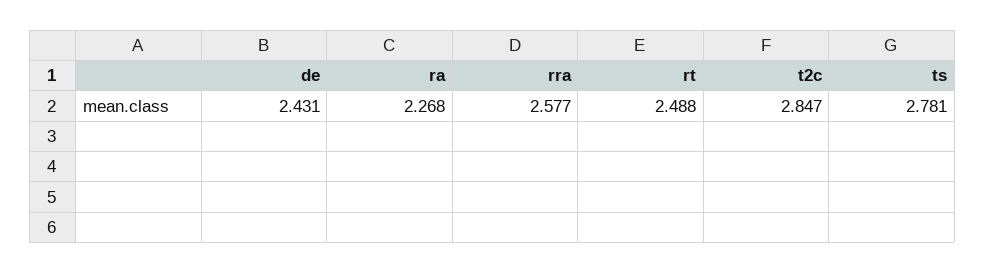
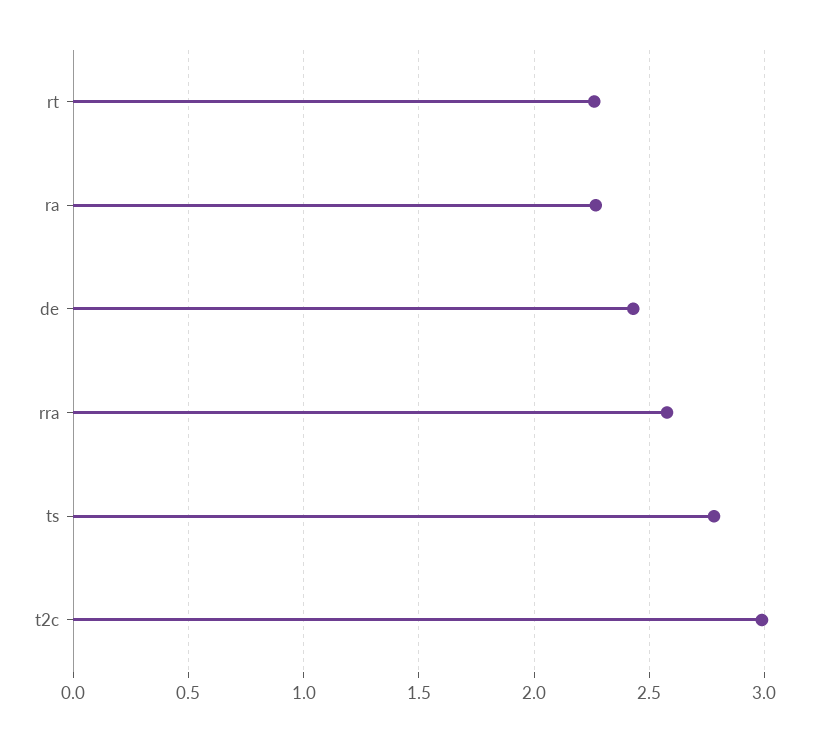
  {
    "de": 2.431,
    "ra": 2.268,
    "rra": 2.577,
-   "rt": 2.488,
+   "rt": 2.25,
-   "t2c": 2.847,
+   "t2c": 3,
    "ts": 2.781
  }

